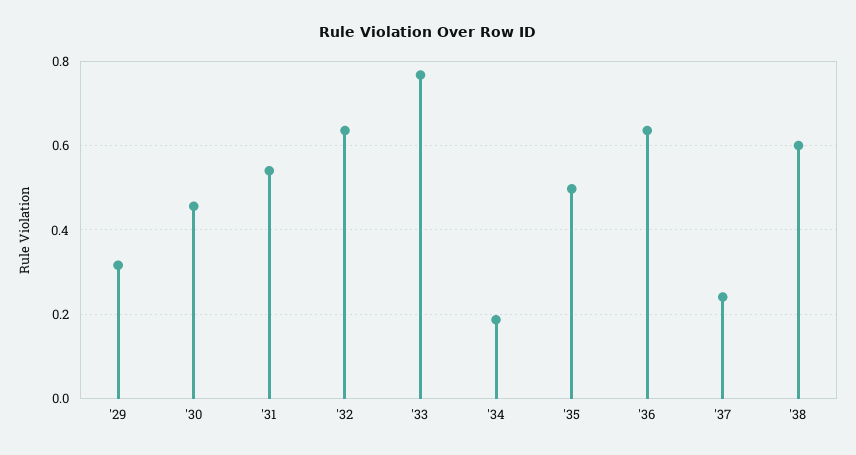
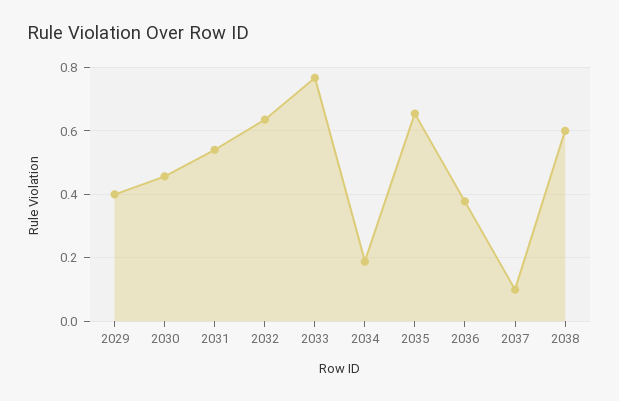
  {
-   "'29": 0.32,
+   "'29": 0.4,
    "'30": 0.46,
    "'31": 0.54,
    "'32": 0.64,
    "'33": 0.76,
    "'34": 0.18,
-   "'35": 0.5,
+   "'35": 0.66,
-   "'36": 0.64,
+   "'36": 0.38,
-   "'37": 0.24,
+   "'37": 0.1,
    "'38": 0.6
  }

